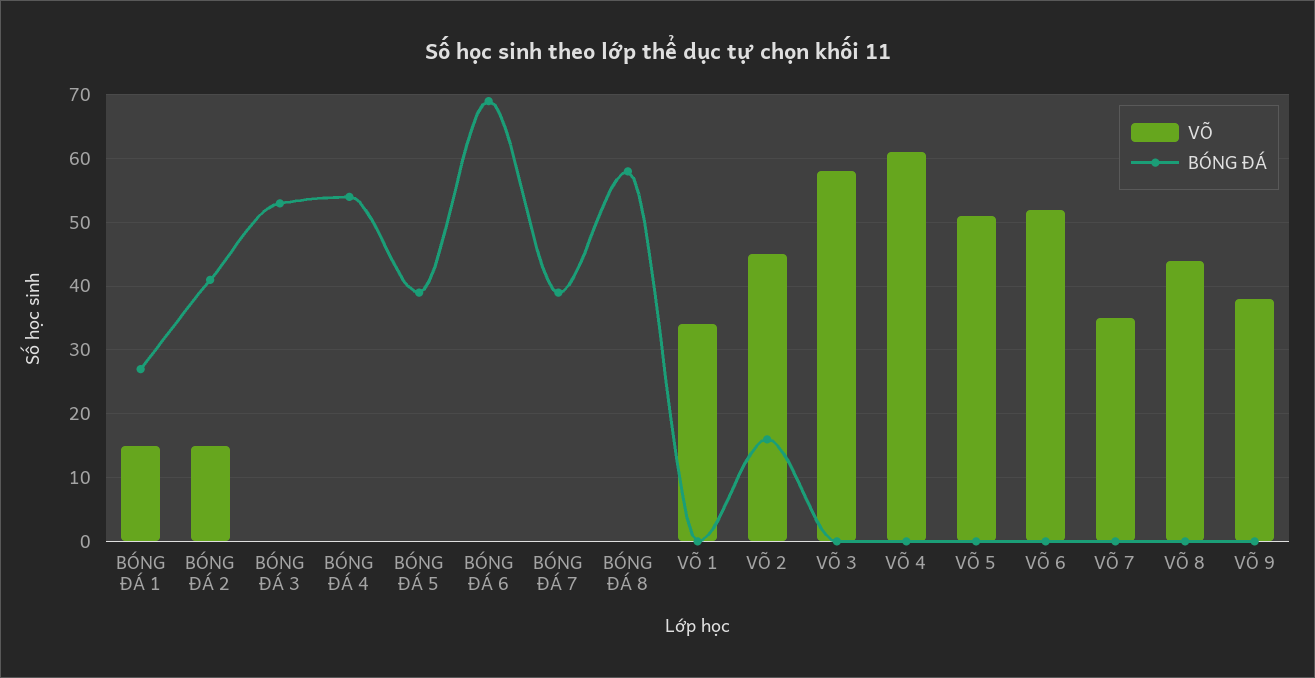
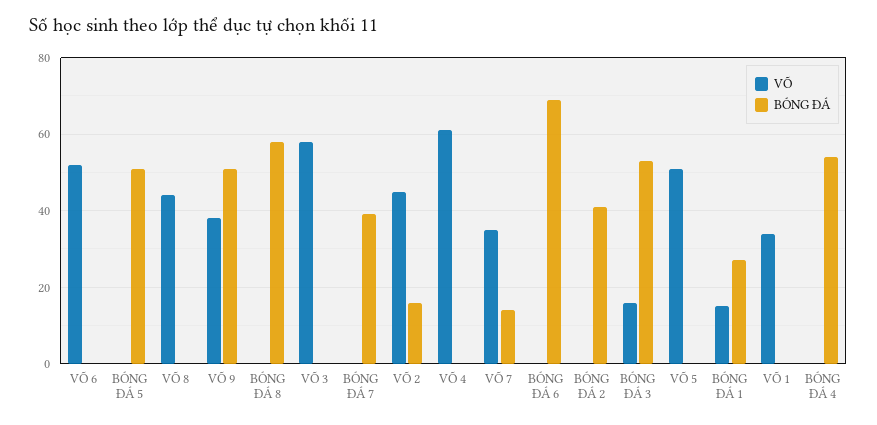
  {
    "VÕ": {
      "BÓNG ĐÁ 1": 15,
-     "BÓNG ĐÁ 2": 15,
+     "BÓNG ĐÁ 2": 0,
-     "BÓNG ĐÁ 3": 0,
+     "BÓNG ĐÁ 3": 15,
      "BÓNG ĐÁ 4": 0,
      "BÓNG ĐÁ 5": 0,
      "BÓNG ĐÁ 6": 0,
      "BÓNG ĐÁ 7": 0,
      "BÓNG ĐÁ 8": 0,
      "VÕ 1": 34,
      "VÕ 2": 45,
      "VÕ 3": 58,
      "VÕ 4": 61,
      "VÕ 5": 51,
      "VÕ 6": 52,
      "VÕ 7": 35,
      "VÕ 8": 44,
      "VÕ 9": 38
    },
    "BÓNG ĐÁ": {
      "BÓNG ĐÁ 1": 27,
      "BÓNG ĐÁ 2": 41,
      "BÓNG ĐÁ 3": 53,
      "BÓNG ĐÁ 4": 54,
-     "BÓNG ĐÁ 5": 39,
+     "BÓNG ĐÁ 5": 50,
      "BÓNG ĐÁ 6": 69,
      "BÓNG ĐÁ 7": 39,
      "BÓNG ĐÁ 8": 58,
      "VÕ 1": 0,
      "VÕ 2": 16,
      "VÕ 3": 0,
      "VÕ 4": 0,
      "VÕ 5": 0,
      "VÕ 6": 0,
-     "VÕ 7": 0,
+     "VÕ 7": 15,
      "VÕ 8": 0,
-     "VÕ 9": 0
+     "VÕ 9": 50
    }
  }

